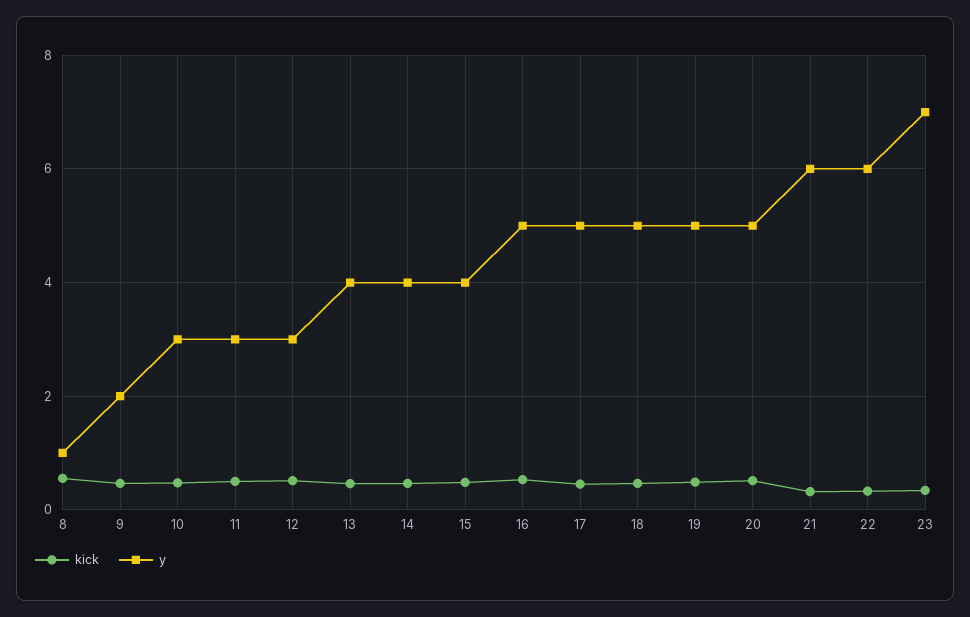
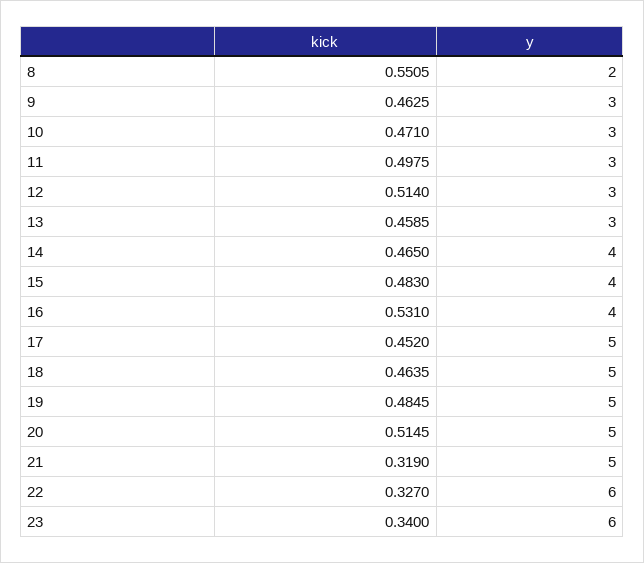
  {
    "kick": {
      "8": 0.5505,
      "9": 0.4625,
      "10": 0.471,
      "11": 0.4975,
      "12": 0.514,
      "13": 0.4585,
      "14": 0.465,
      "15": 0.483,
      "16": 0.531,
      "17": 0.452,
      "18": 0.4635,
      "19": 0.4845,
      "20": 0.5145,
      "21": 0.319,
      "22": 0.327,
      "23": 0.34
    },
    "y": {
-     "8": 1,
+     "8": 2,
-     "9": 2,
+     "9": 3,
      "10": 3,
      "11": 3,
      "12": 3,
-     "13": 4,
+     "13": 3,
      "14": 4,
      "15": 4,
-     "16": 5,
+     "16": 4,
      "17": 5,
      "18": 5,
      "19": 5,
      "20": 5,
-     "21": 6,
+     "21": 5,
      "22": 6,
-     "23": 7
+     "23": 6
    }
  }

